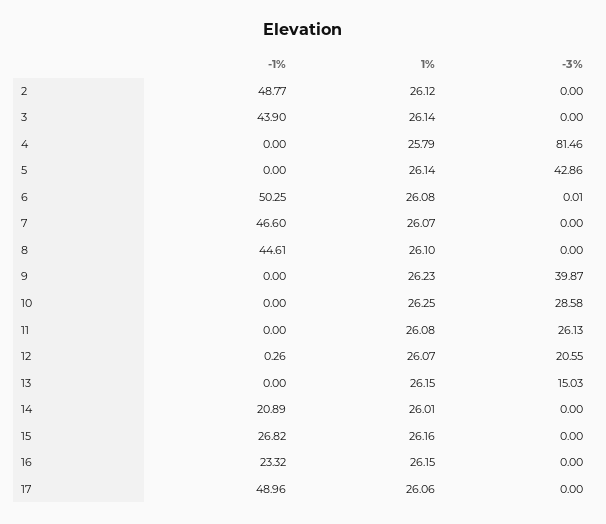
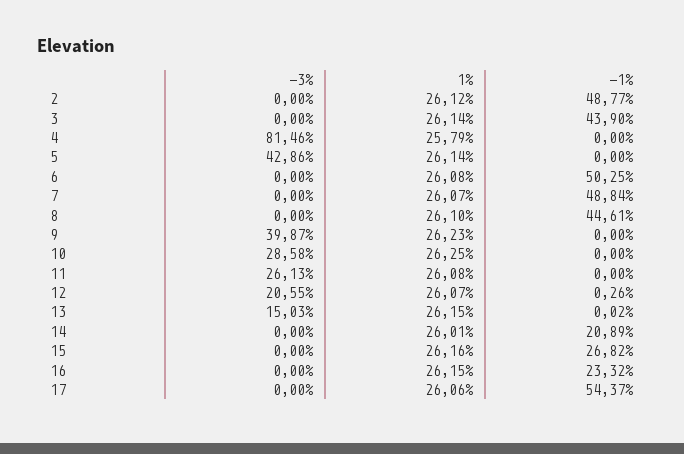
  {
    "-1%": {
      "2": 48.77,
      "3": 43.9,
      "4": 0,
      "5": 0,
      "6": 50.25,
-     "7": 46.6,
+     "7": 48.84,
      "8": 44.61,
      "9": 0,
      "10": 0,
      "11": 0,
      "12": 0.26,
-     "13": 0,
+     "13": 0.02,
      "14": 20.89,
      "15": 26.82,
      "16": 23.32,
-     "17": 48.96
+     "17": 54.37
    },
    "1%": {
      "2": 26.12,
      "3": 26.14,
      "4": 25.79,
      "5": 26.14,
      "6": 26.08,
      "7": 26.07,
      "8": 26.1,
      "9": 26.23,
      "10": 26.25,
      "11": 26.08,
      "12": 26.07,
      "13": 26.15,
      "14": 26.01,
      "15": 26.16,
      "16": 26.15,
      "17": 26.06
    },
    "-3%": {
      "2": 0,
      "3": 0,
      "4": 81.46,
      "5": 42.86,
-     "6": 0.01,
+     "6": 0,
      "7": 0,
      "8": 0,
      "9": 39.87,
      "10": 28.58,
      "11": 26.13,
      "12": 20.55,
      "13": 15.03,
      "14": 0,
      "15": 0,
      "16": 0,
      "17": 0
    }
  }

